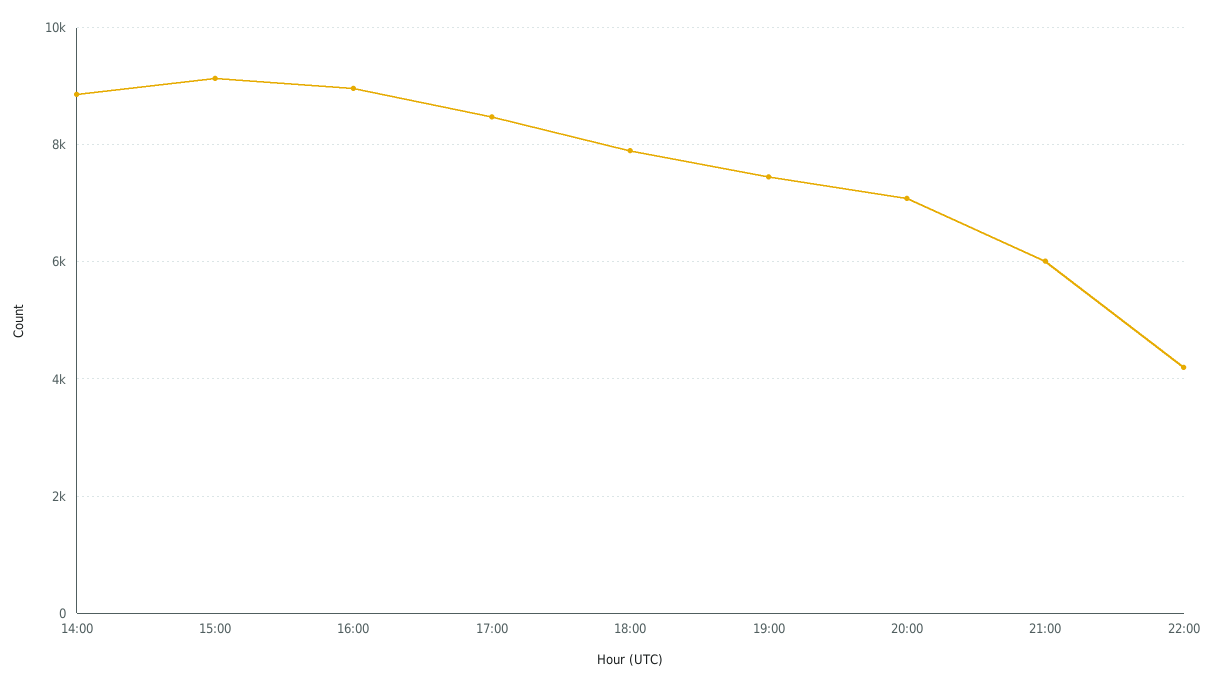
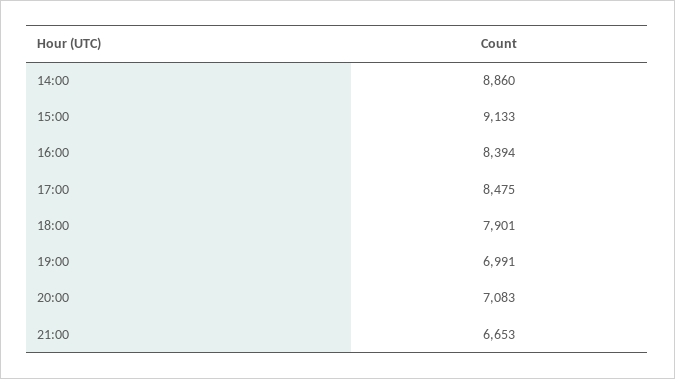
  {
    "14:00": 8860,
    "15:00": 9133,
-   "16:00": 9000,
+   "16:00": 8394,
    "17:00": 8475,
    "18:00": 7901,
-   "19:00": 7400,
+   "19:00": 6991,
    "20:00": 7083,
-   "21:00": 6000,
+   "21:00": 6653
-   "22:00": 4200
  }

